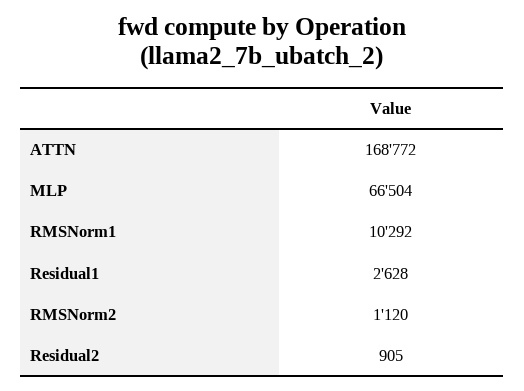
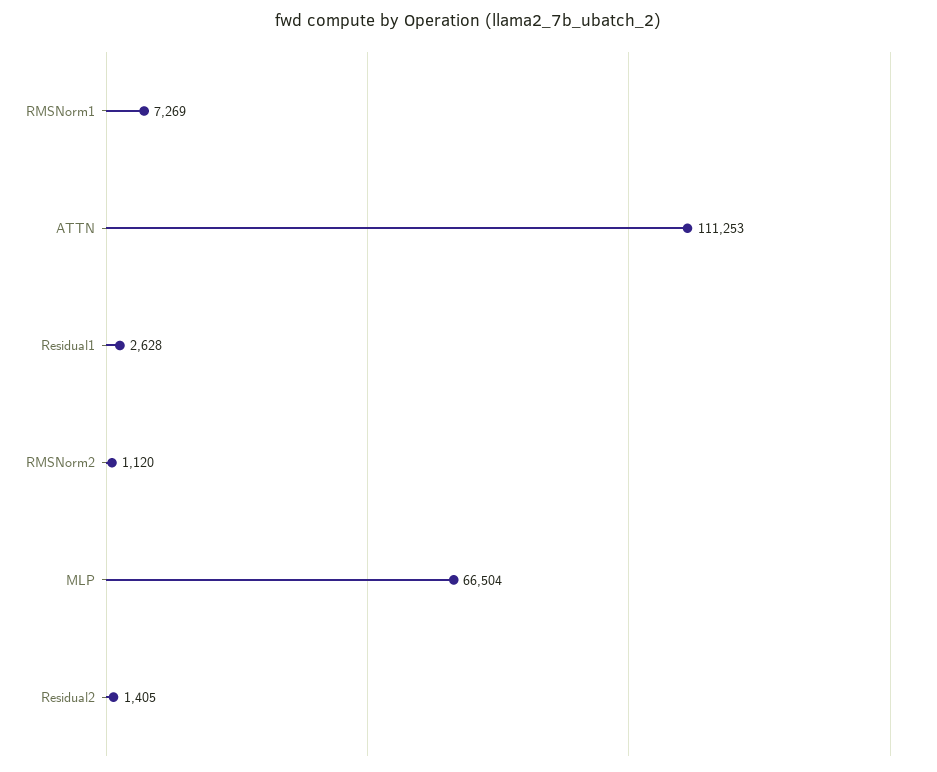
  {
-   "ATTN": 168772,
+   "ATTN": 111253,
    "MLP": 66504,
-   "RMSNorm1": 10292,
+   "RMSNorm1": 7269,
    "Residual1": 2628,
    "RMSNorm2": 1120,
-   "Residual2": 905
+   "Residual2": 1405
  }

